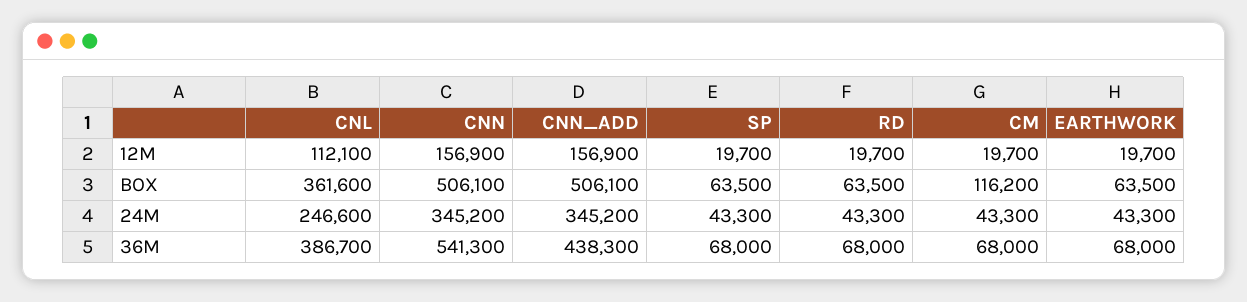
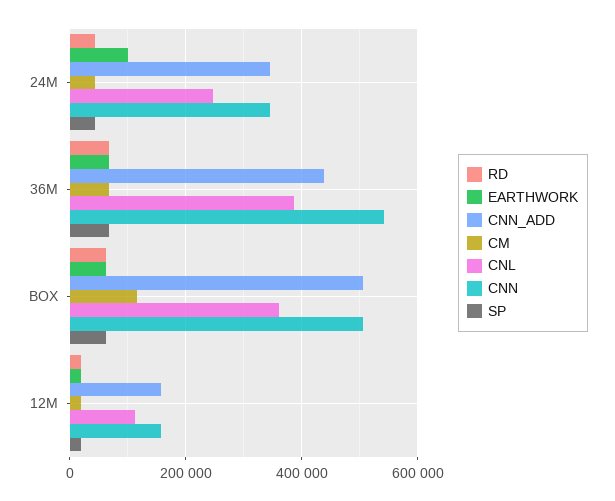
  {
    "CNL": {
      "12M": 112100,
      "BOX": 361600,
      "24M": 246600,
      "36M": 386700
    },
    "CNN": {
      "12M": 156900,
      "BOX": 506100,
      "24M": 345200,
      "36M": 541300
    },
    "CNN_ADD": {
      "12M": 156900,
      "BOX": 506100,
      "24M": 345200,
      "36M": 438300
    },
    "SP": {
      "12M": 19700,
      "BOX": 63500,
      "24M": 43300,
      "36M": 68000
    },
    "RD": {
      "12M": 19700,
      "BOX": 63500,
      "24M": 43300,
      "36M": 68000
    },
    "CM": {
      "12M": 19700,
      "BOX": 116200,
      "24M": 43300,
      "36M": 68000
    },
    "EARTHWORK": {
      "12M": 19700,
      "BOX": 63500,
-     "24M": 43300,
+     "24M": 100000,
      "36M": 68000
    }
  }

